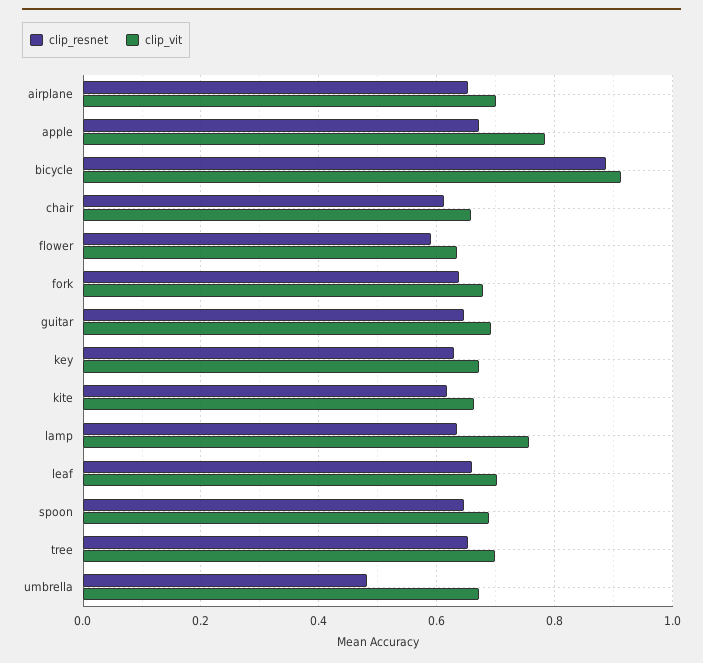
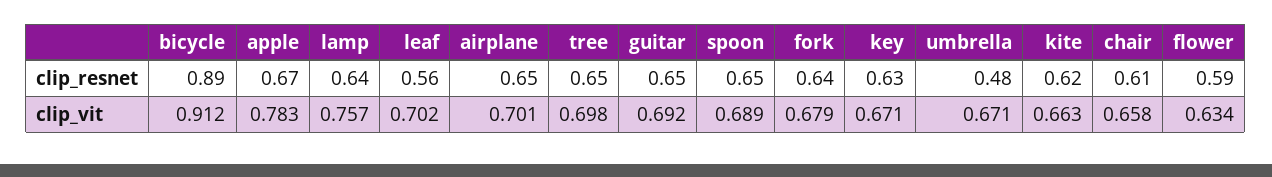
  {
    "clip_resnet": {
      "airplane": 0.65,
      "apple": 0.67,
      "bicycle": 0.89,
      "chair": 0.61,
      "flower": 0.59,
      "fork": 0.64,
      "guitar": 0.65,
      "key": 0.63,
      "kite": 0.62,
      "lamp": 0.64,
-     "leaf": 0.66,
+     "leaf": 0.56,
      "spoon": 0.65,
      "tree": 0.65,
      "umbrella": 0.48
    },
    "clip_vit": {
      "airplane": 0.701,
      "apple": 0.783,
      "bicycle": 0.912,
      "chair": 0.658,
      "flower": 0.634,
      "fork": 0.679,
      "guitar": 0.692,
      "key": 0.671,
      "kite": 0.663,
      "lamp": 0.757,
      "leaf": 0.702,
      "spoon": 0.689,
      "tree": 0.698,
      "umbrella": 0.671
    }
  }

